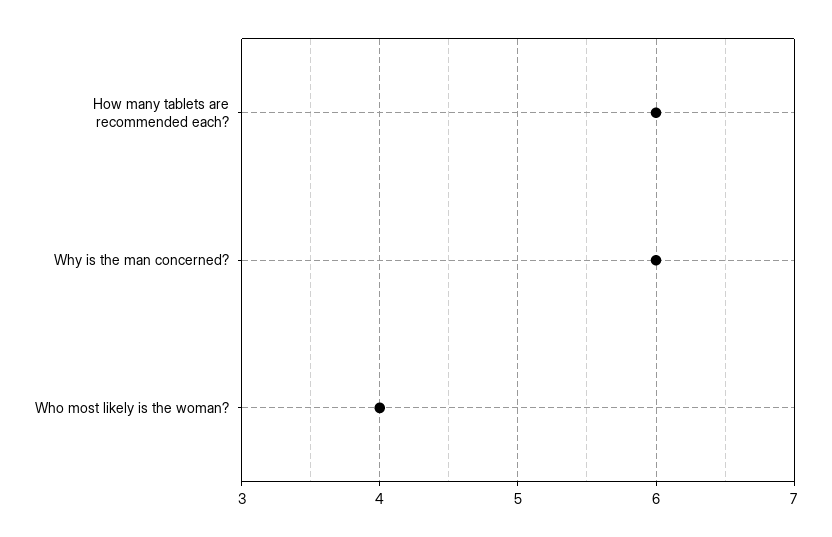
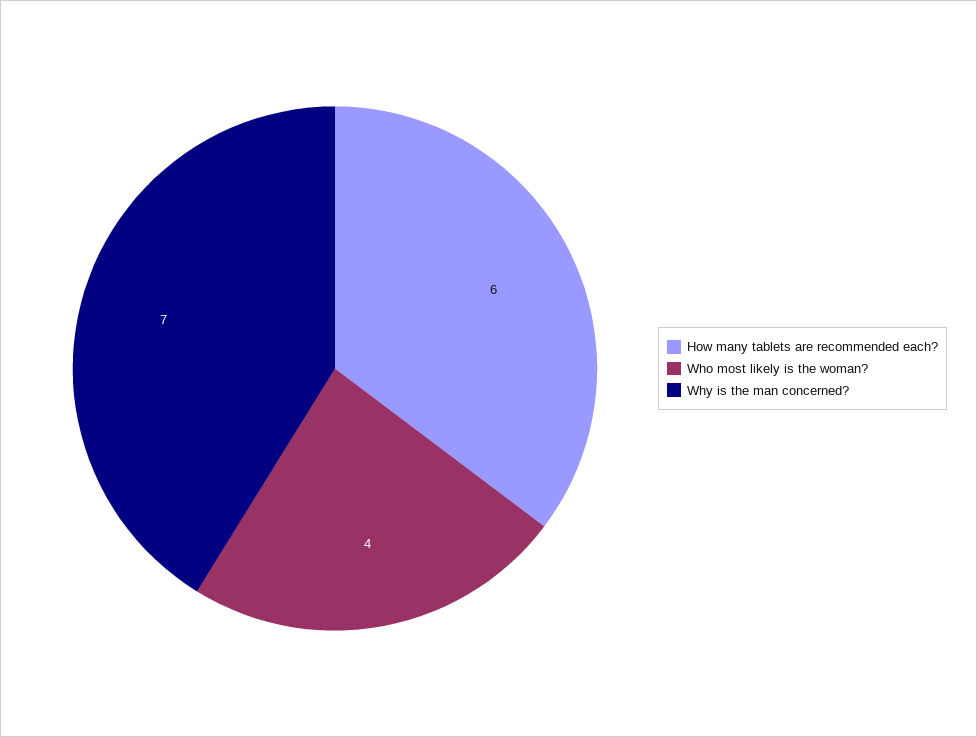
  {
    "How many tablets are recommended each?": 6,
-   "Why is the man concerned?": 6,
+   "Why is the man concerned?": 7,
    "Who most likely is the woman?": 4
  }

